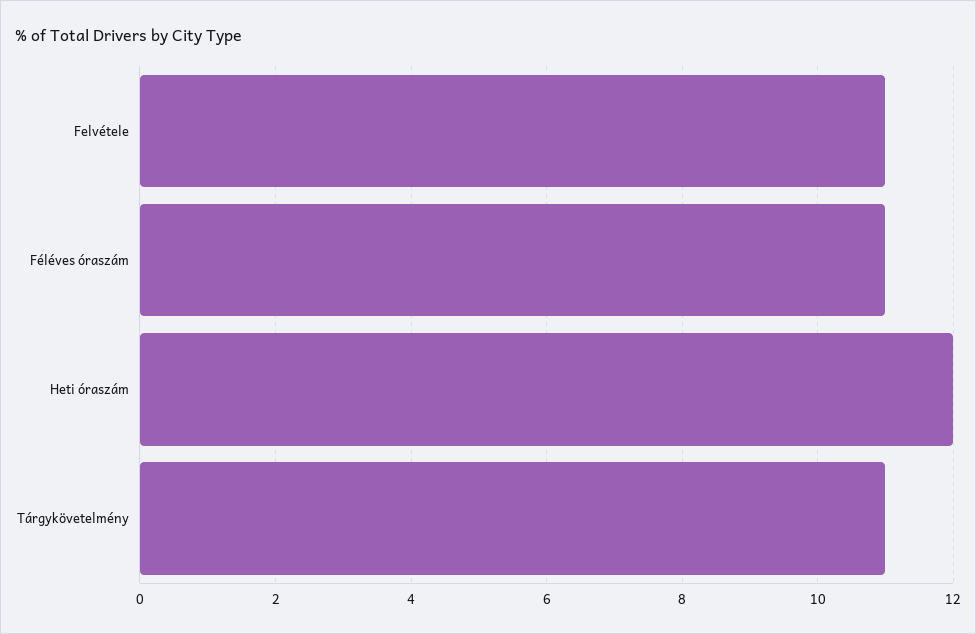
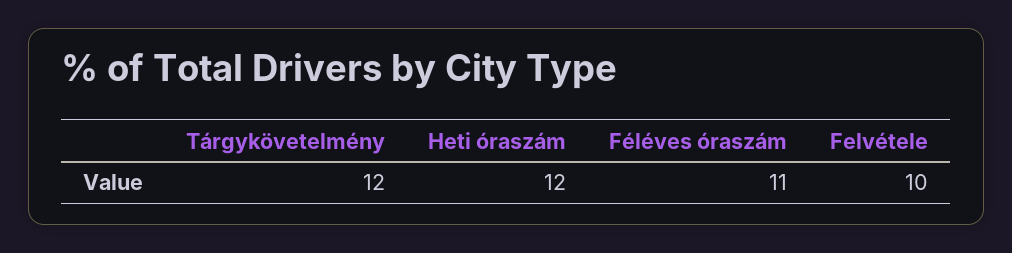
  {
-   "Felvétele": 11,
+   "Felvétele": 10,
    "Féléves óraszám": 11,
    "Heti óraszám": 12,
-   "Tárgykövetelmény": 11
+   "Tárgykövetelmény": 12
  }

